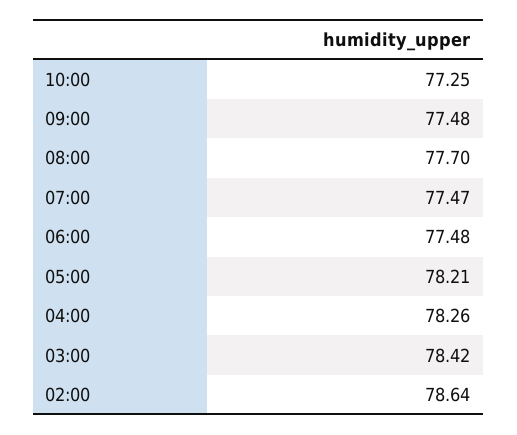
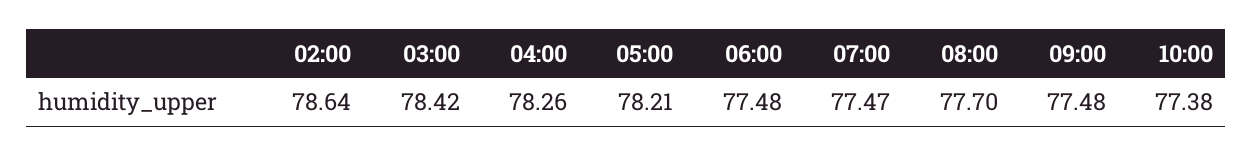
  {
-   "10:00": 77.25,
+   "10:00": 77.38,
    "09:00": 77.48,
    "08:00": 77.7,
    "07:00": 77.47,
    "06:00": 77.48,
    "05:00": 78.21,
    "04:00": 78.26,
    "03:00": 78.42,
    "02:00": 78.64
  }

